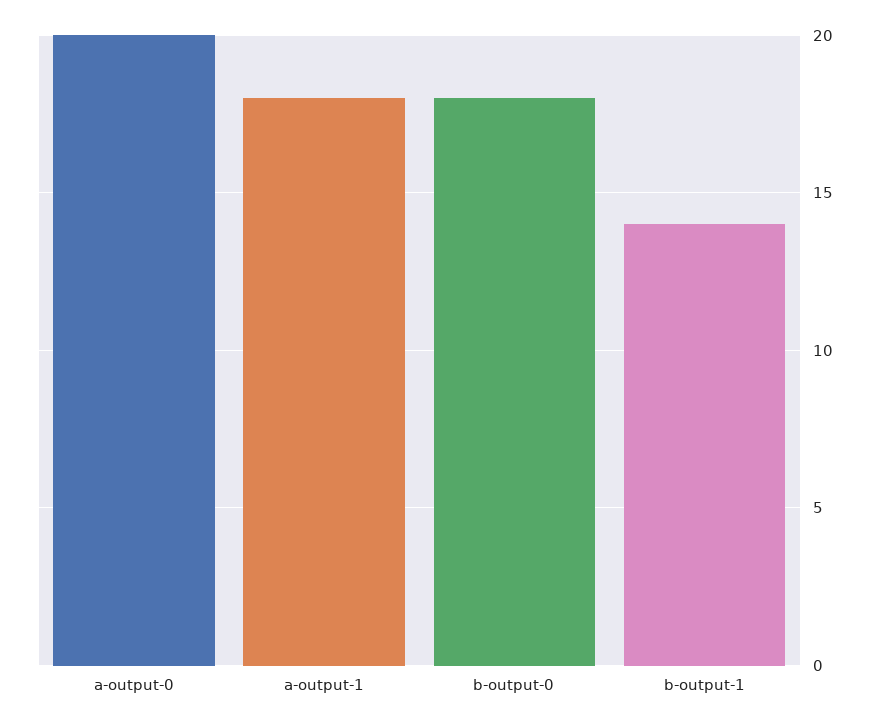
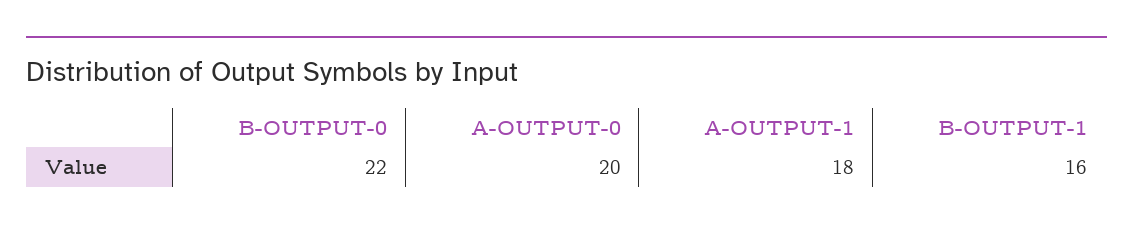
  {
    "a-output-0": 20,
    "a-output-1": 18,
-   "b-output-0": 18,
+   "b-output-0": 22,
-   "b-output-1": 14
+   "b-output-1": 16
  }

